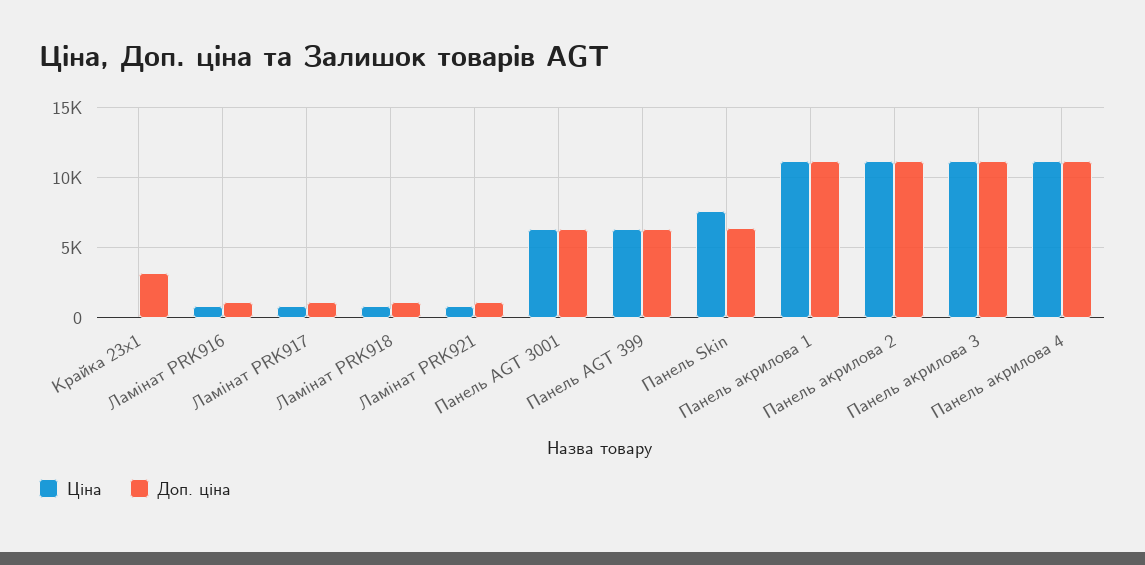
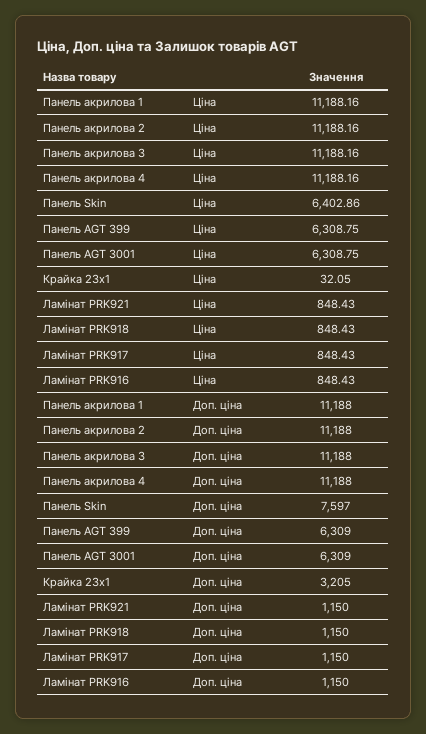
  {
    "Ціна": {
      "Крайка 23x1": 32.05,
      "Ламінат PRK916": 848.43,
      "Ламінат PRK917": 848.43,
      "Ламінат PRK918": 848.43,
      "Ламінат PRK921": 848.43,
      "Панель AGT 3001": 6308.75,
      "Панель AGT 399": 6308.75,
-     "Панель Skin": 7500,
+     "Панель Skin": 6402.86,
      "Панель акрилова 1": 11188.16,
      "Панель акрилова 2": 11188.16,
      "Панель акрилова 3": 11188.16,
      "Панель акрилова 4": 11188.16
    },
    "Доп. ціна": {
      "Крайка 23x1": 3205,
      "Ламінат PRK916": 1150,
      "Ламінат PRK917": 1150,
      "Ламінат PRK918": 1150,
      "Ламінат PRK921": 1150,
      "Панель AGT 3001": 6309,
      "Панель AGT 399": 6309,
-     "Панель Skin": 6500,
+     "Панель Skin": 7597,
      "Панель акрилова 1": 11188,
      "Панель акрилова 2": 11188,
      "Панель акрилова 3": 11188,
      "Панель акрилова 4": 11188
    }
  }

